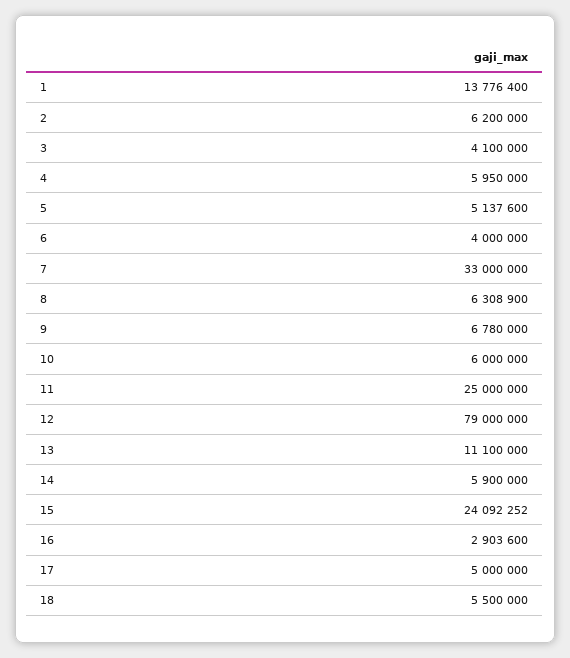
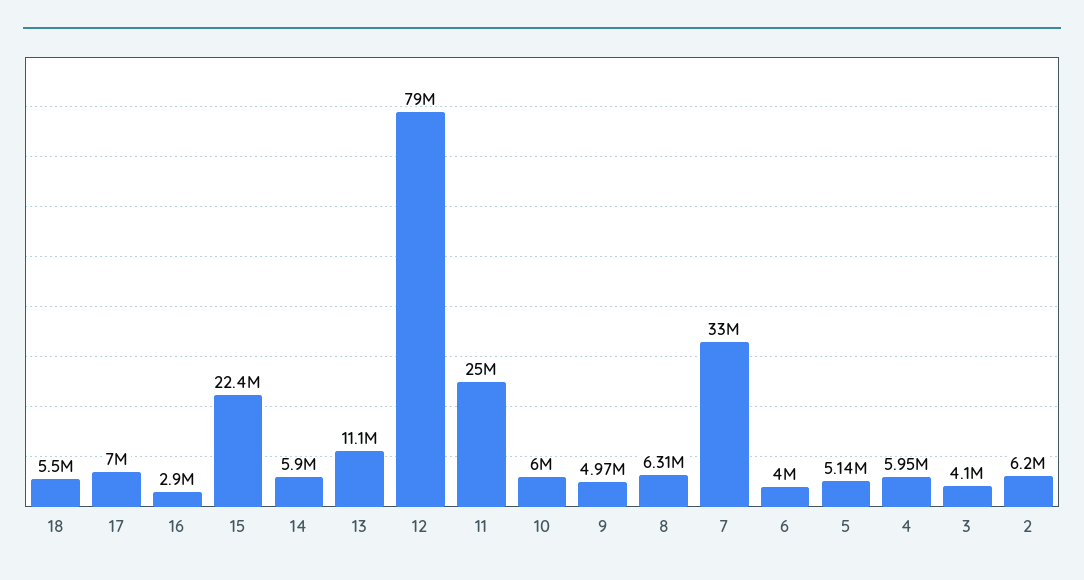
  {
-   "1": 13776400,
    "2": 6200000,
    "3": 4100000,
    "4": 5950000,
    "5": 5137600,
    "6": 4000000,
    "7": 33000000,
    "8": 6308900,
-   "9": 6780000,
+   "9": 4970000,
    "10": 6000000,
    "11": 25000000,
    "12": 79000000,
    "13": 11100000,
    "14": 5900000,
-   "15": 24092252,
+   "15": 22400000,
    "16": 2903600,
-   "17": 5000000,
+   "17": 7000000,
    "18": 5500000
  }

